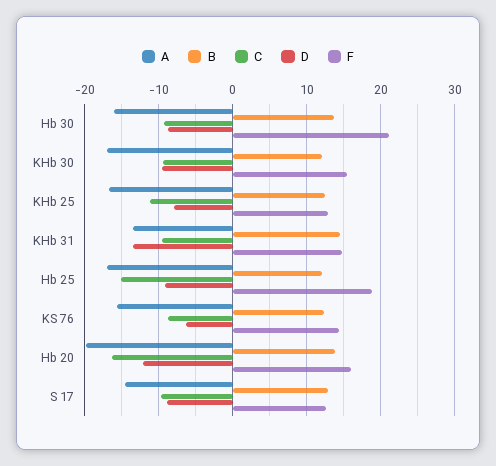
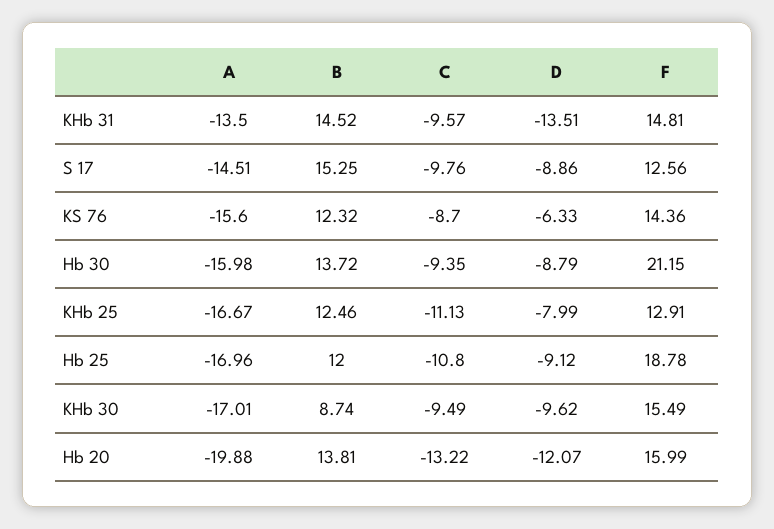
  {
    "A": {
      "Hb 30": -15.98,
      "KHb 30": -17.01,
      "KHb 25": -16.67,
      "KHb 31": -13.5,
      "Hb 25": -16.96,
      "KS 76": -15.6,
      "Hb 20": -19.88,
      "S 17": -14.51
    },
    "B": {
      "Hb 30": 13.72,
-     "KHb 30": 12,
+     "KHb 30": 8.74,
      "KHb 25": 12.46,
      "KHb 31": 14.52,
      "Hb 25": 12,
      "KS 76": 12.32,
      "Hb 20": 13.81,
-     "S 17": 13
+     "S 17": 15.25
    },
    "C": {
      "Hb 30": -9.35,
      "KHb 30": -9.49,
      "KHb 25": -11.13,
      "KHb 31": -9.57,
-     "Hb 25": -15,
+     "Hb 25": -10.8,
      "KS 76": -8.7,
-     "Hb 20": -16,
+     "Hb 20": -13.22,
      "S 17": -9.76
    },
    "D": {
      "Hb 30": -8.79,
      "KHb 30": -9.62,
      "KHb 25": -7.99,
      "KHb 31": -13.51,
      "Hb 25": -9.12,
      "KS 76": -6.33,
      "Hb 20": -12.07,
      "S 17": -8.86
    },
    "F": {
      "Hb 30": 21.15,
      "KHb 30": 15.49,
      "KHb 25": 12.91,
      "KHb 31": 14.81,
      "Hb 25": 18.78,
      "KS 76": 14.36,
      "Hb 20": 15.99,
      "S 17": 12.56
    }
  }

